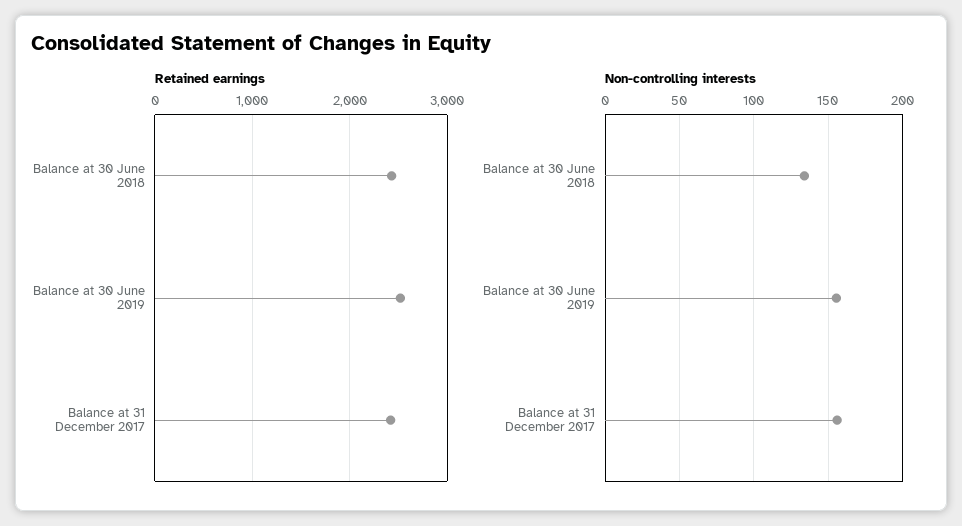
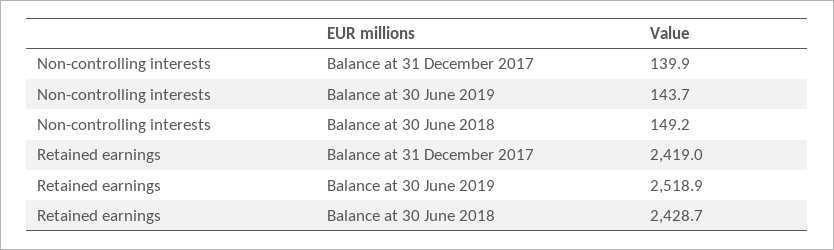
  {
    "Retained earnings": {
      "Balance at 30 June 2018": 2428.7,
      "Balance at 30 June 2019": 2518.9,
      "Balance at 31 December 2017": 2419
    },
    "Non-controlling interests": {
-     "Balance at 30 June 2018": 135,
+     "Balance at 30 June 2018": 149.2,
-     "Balance at 30 June 2019": 155,
+     "Balance at 30 June 2019": 143.7,
-     "Balance at 31 December 2017": 155
+     "Balance at 31 December 2017": 139.9
    }
  }

